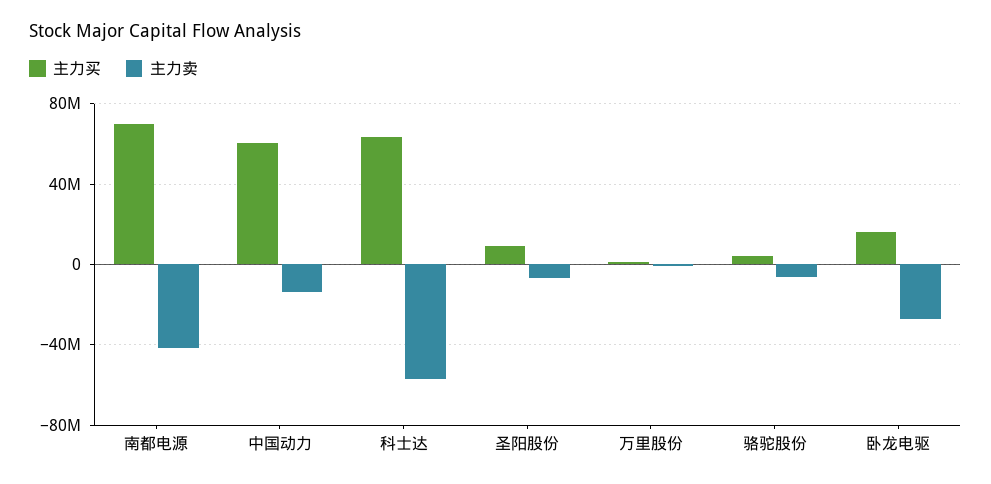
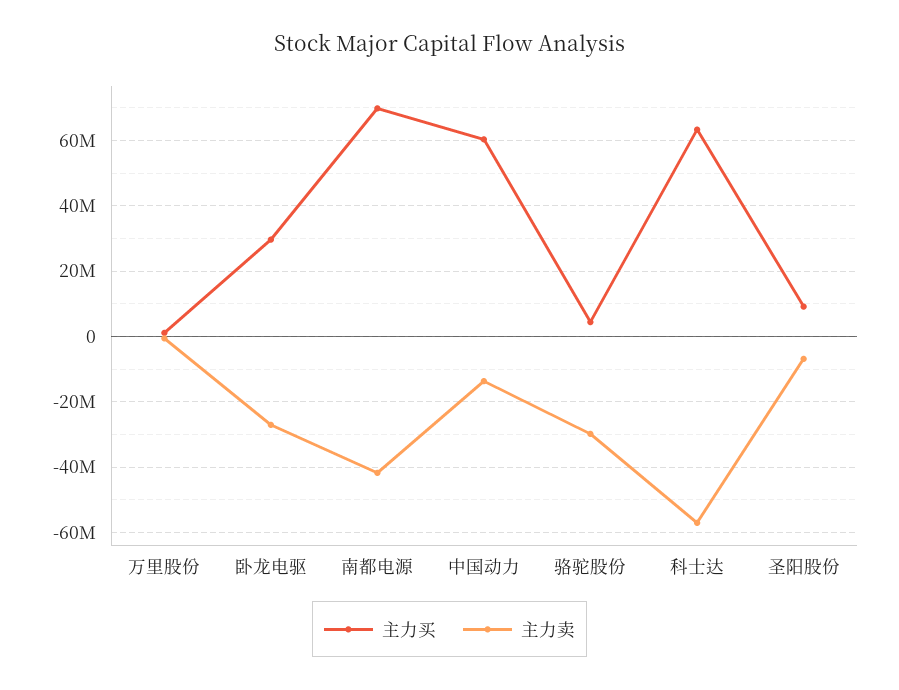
  {
    "主力买": {
      "南都电源": 70000000,
      "中国动力": 60000000,
      "科士达": 64000000,
      "圣阳股份": 10000000,
      "万里股份": 2000000,
      "骆驼股份": 4000000,
-     "卧龙电驱": 15000000
+     "卧龙电驱": 30000000
    },
    "主力卖": {
      "南都电源": -42000000,
      "中国动力": -14000000,
      "科士达": -58000000,
      "圣阳股份": -6000000,
      "万里股份": 0,
-     "骆驼股份": -5000000,
+     "骆驼股份": -30000000,
      "卧龙电驱": -28000000
    }
  }

